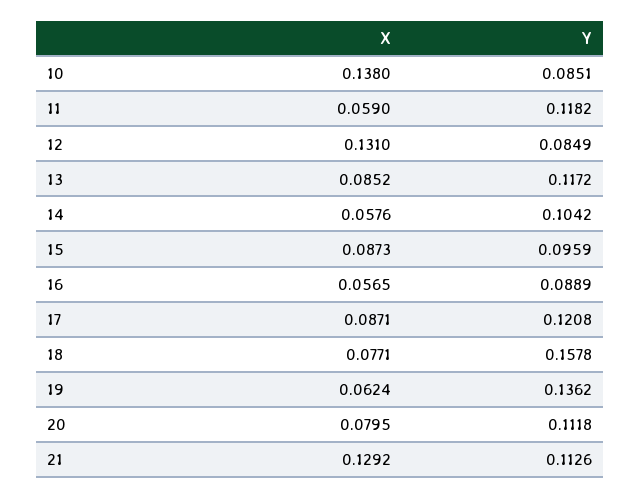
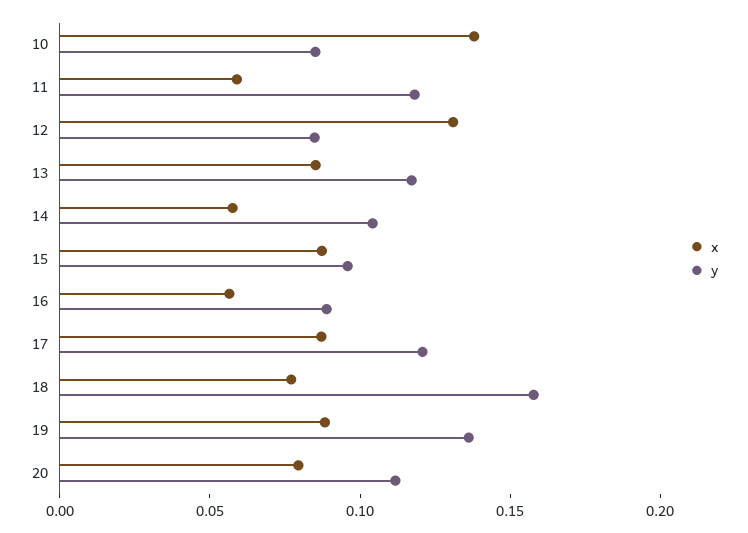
  {
    "X": {
      "10": 0.138,
      "11": 0.059,
      "12": 0.131,
      "13": 0.0852,
      "14": 0.0576,
      "15": 0.0873,
      "16": 0.0565,
      "17": 0.0871,
      "18": 0.0771,
-     "19": 0.0624,
+     "19": 0.09,
-     "20": 0.0795,
+     "20": 0.0795
-     "21": 0.1292
    },
    "Y": {
      "10": 0.0851,
      "11": 0.1182,
      "12": 0.0849,
      "13": 0.1172,
      "14": 0.1042,
      "15": 0.0959,
      "16": 0.0889,
      "17": 0.1208,
      "18": 0.1578,
      "19": 0.1362,
-     "20": 0.1118,
+     "20": 0.1118
-     "21": 0.1126
    }
  }

